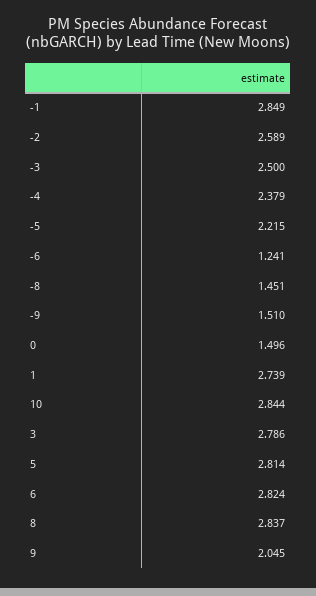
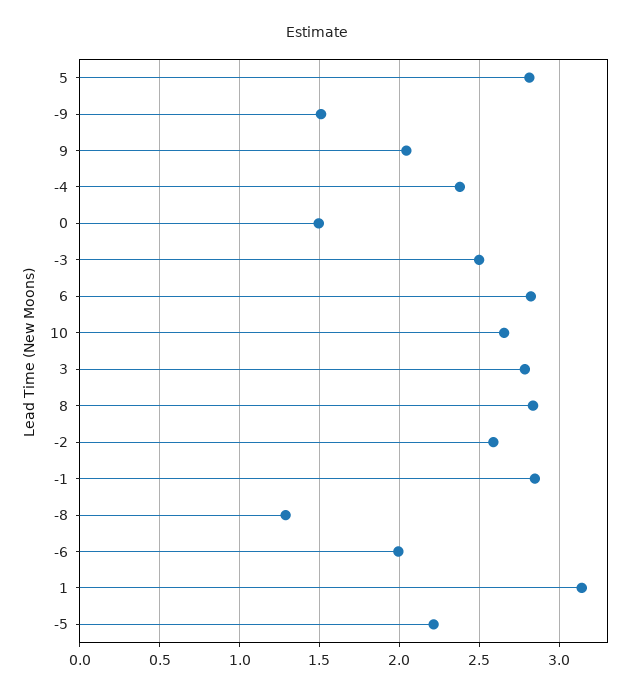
  {
    "-1": 2.849,
    "-2": 2.589,
    "-3": 2.5,
    "-4": 2.379,
    "-5": 2.215,
-   "-6": 1.241,
+   "-6": 2,
-   "-8": 1.451,
+   "-8": 1.3,
    "-9": 1.51,
    "0": 1.496,
-   "1": 2.739,
+   "1": 3.15,
-   "10": 2.844,
+   "10": 2.65,
    "3": 2.786,
    "5": 2.814,
    "6": 2.824,
    "8": 2.837,
    "9": 2.045
  }

